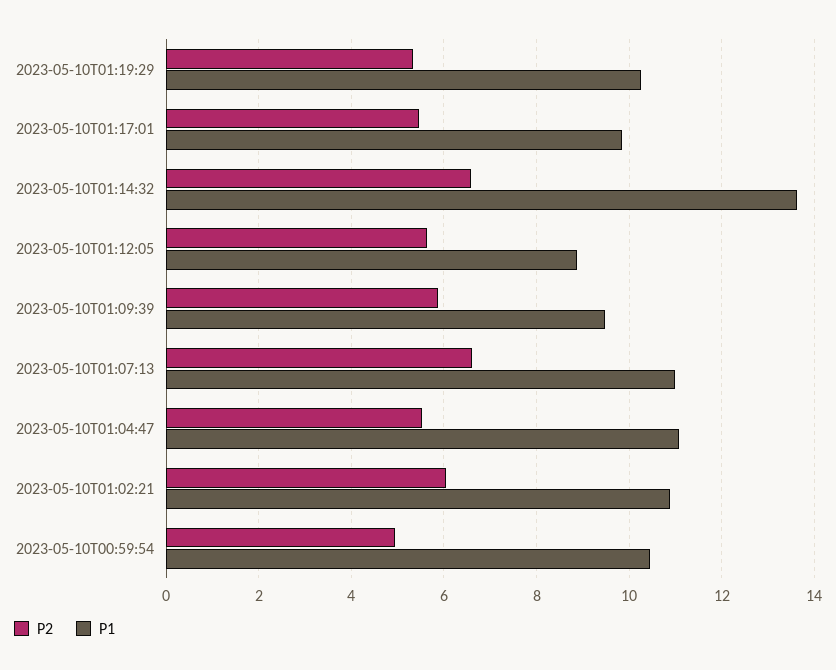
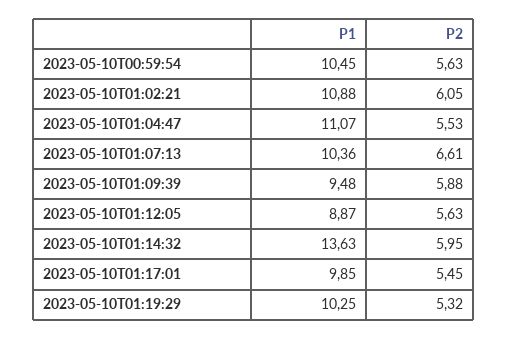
  {
    "P2": {
      "2023-05-10T01:19:29": 5.32,
      "2023-05-10T01:17:01": 5.45,
-     "2023-05-10T01:14:32": 6.6,
+     "2023-05-10T01:14:32": 5.95,
      "2023-05-10T01:12:05": 5.63,
      "2023-05-10T01:09:39": 5.88,
      "2023-05-10T01:07:13": 6.61,
      "2023-05-10T01:04:47": 5.53,
      "2023-05-10T01:02:21": 6.05,
-     "2023-05-10T00:59:54": 5
+     "2023-05-10T00:59:54": 5.63
    },
    "P1": {
      "2023-05-10T01:19:29": 10.25,
      "2023-05-10T01:17:01": 9.85,
      "2023-05-10T01:14:32": 13.63,
      "2023-05-10T01:12:05": 8.87,
      "2023-05-10T01:09:39": 9.48,
-     "2023-05-10T01:07:13": 11,
+     "2023-05-10T01:07:13": 10.36,
      "2023-05-10T01:04:47": 11.07,
      "2023-05-10T01:02:21": 10.88,
      "2023-05-10T00:59:54": 10.45
    }
  }

